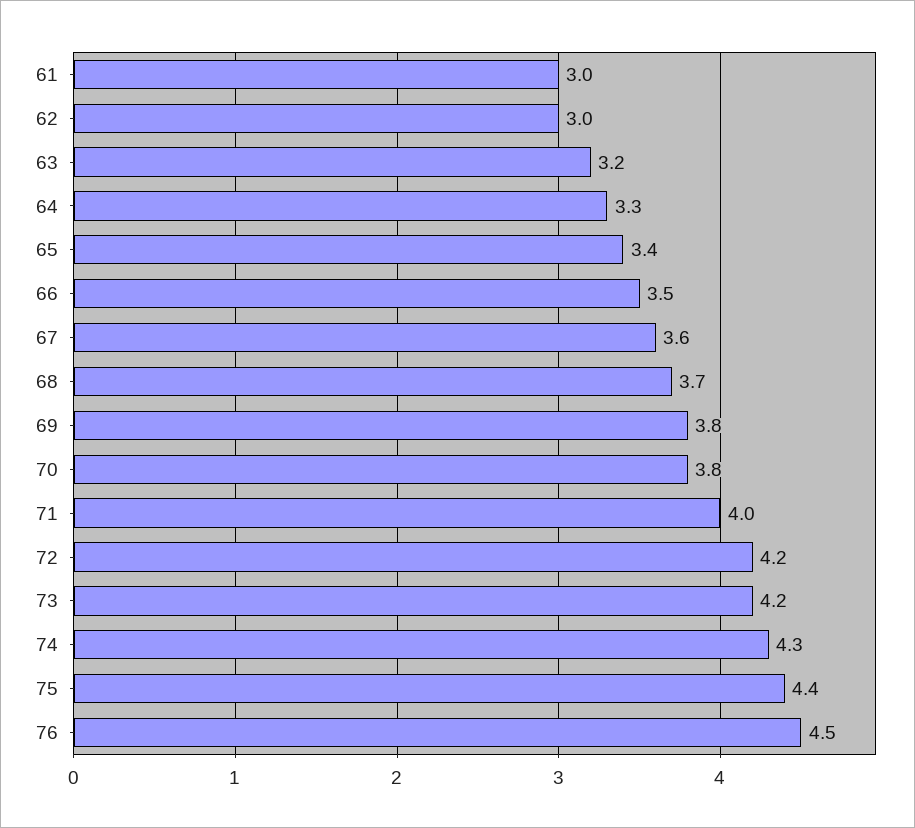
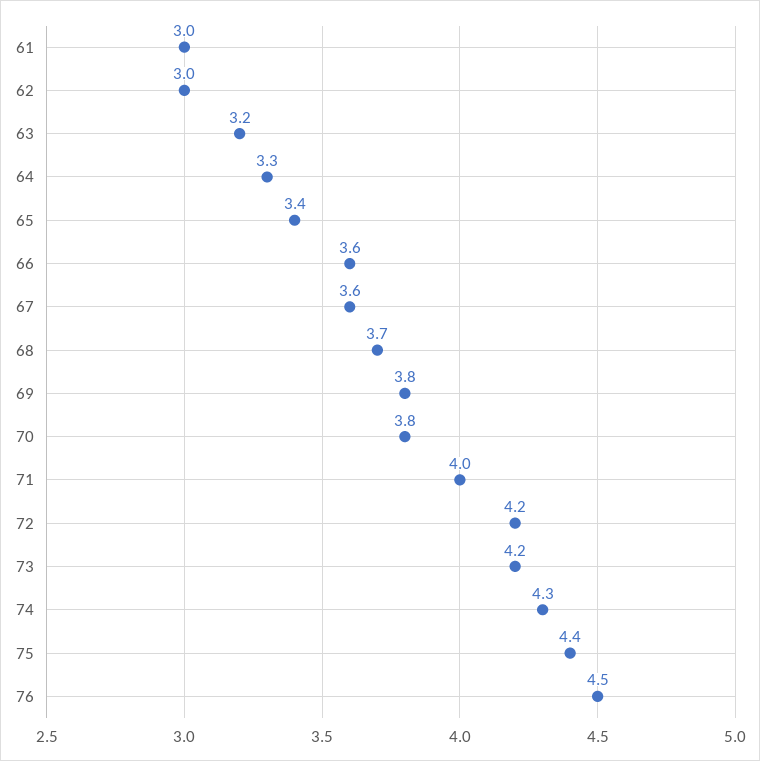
  {
    "61": 3,
    "62": 3,
    "63": 3.2,
    "64": 3.3,
    "65": 3.4,
-   "66": 3.5,
+   "66": 3.6,
    "67": 3.6,
    "68": 3.7,
    "69": 3.8,
    "70": 3.8,
    "71": 4,
    "72": 4.2,
    "73": 4.2,
    "74": 4.3,
    "75": 4.4,
    "76": 4.5
  }

